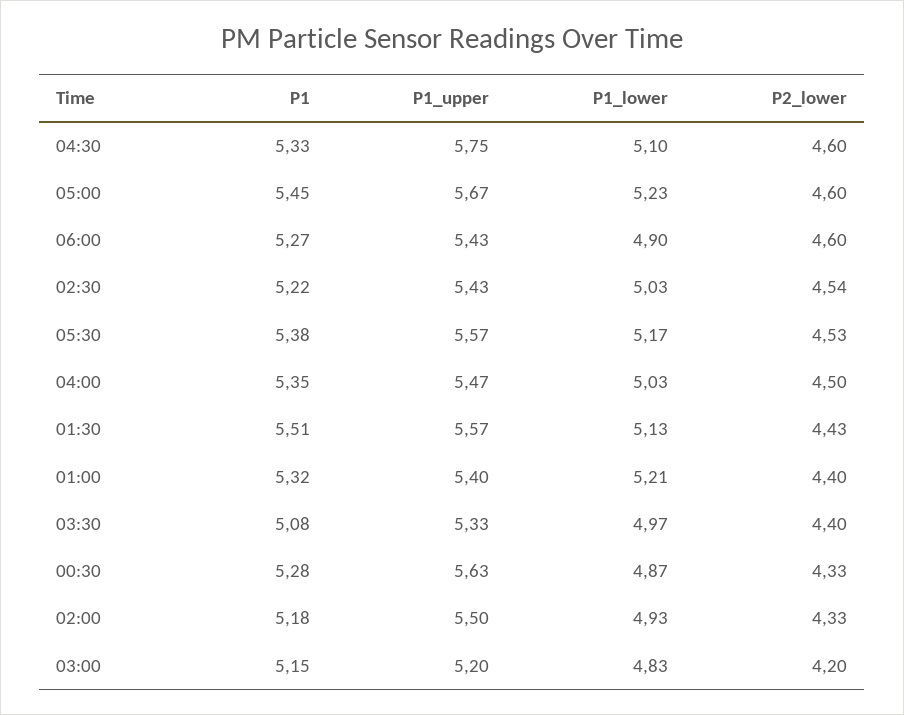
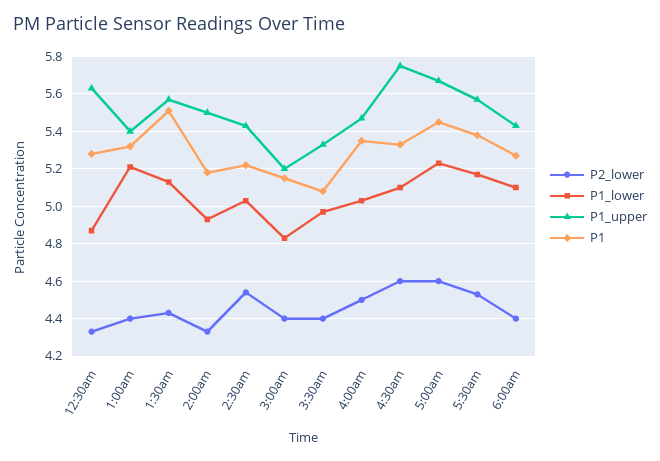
  {
    "P1": {
      "04:30": 5.33,
      "05:00": 5.45,
      "06:00": 5.27,
      "02:30": 5.22,
      "05:30": 5.38,
      "04:00": 5.35,
      "01:30": 5.51,
      "01:00": 5.32,
      "03:30": 5.08,
      "00:30": 5.28,
      "02:00": 5.18,
      "03:00": 5.15
    },
    "P1_upper": {
      "04:30": 5.75,
      "05:00": 5.67,
      "06:00": 5.43,
      "02:30": 5.43,
      "05:30": 5.57,
      "04:00": 5.47,
      "01:30": 5.57,
      "01:00": 5.4,
      "03:30": 5.33,
      "00:30": 5.63,
      "02:00": 5.5,
      "03:00": 5.2
    },
    "P1_lower": {
      "04:30": 5.1,
      "05:00": 5.23,
-     "06:00": 4.9,
+     "06:00": 5.1,
      "02:30": 5.03,
      "05:30": 5.17,
      "04:00": 5.03,
      "01:30": 5.13,
      "01:00": 5.21,
      "03:30": 4.97,
      "00:30": 4.87,
      "02:00": 4.93,
      "03:00": 4.83
    },
    "P2_lower": {
      "04:30": 4.6,
      "05:00": 4.6,
-     "06:00": 4.6,
+     "06:00": 4.4,
      "02:30": 4.54,
      "05:30": 4.53,
      "04:00": 4.5,
      "01:30": 4.43,
      "01:00": 4.4,
      "03:30": 4.4,
      "00:30": 4.33,
      "02:00": 4.33,
-     "03:00": 4.2
+     "03:00": 4.4
    }
  }

